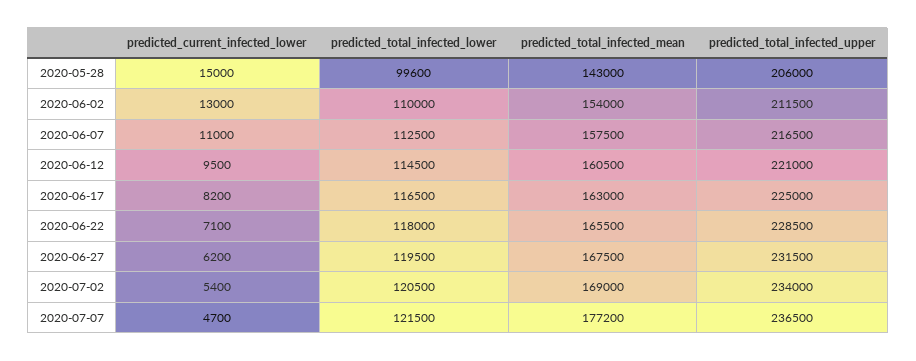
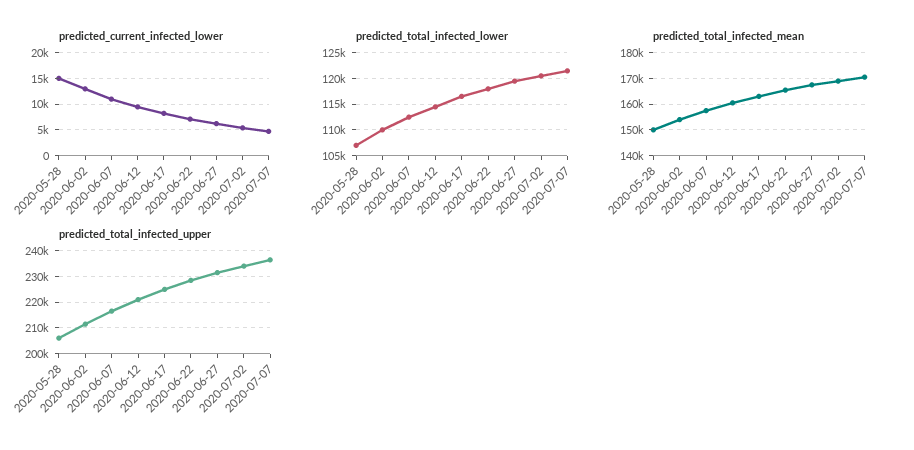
  {
    "predicted_current_infected_lower": {
      "2020-05-28": 15000,
      "2020-06-02": 13000,
      "2020-06-07": 11000,
      "2020-06-12": 9500,
      "2020-06-17": 8200,
      "2020-06-22": 7100,
      "2020-06-27": 6200,
      "2020-07-02": 5400,
      "2020-07-07": 4700
    },
    "predicted_total_infected_lower": {
-     "2020-05-28": 99600,
+     "2020-05-28": 107500,
      "2020-06-02": 110000,
      "2020-06-07": 112500,
      "2020-06-12": 114500,
      "2020-06-17": 116500,
      "2020-06-22": 118000,
      "2020-06-27": 119500,
      "2020-07-02": 120500,
      "2020-07-07": 121500
    },
    "predicted_total_infected_mean": {
-     "2020-05-28": 143000,
+     "2020-05-28": 150000,
      "2020-06-02": 154000,
      "2020-06-07": 157500,
      "2020-06-12": 160500,
      "2020-06-17": 163000,
      "2020-06-22": 165500,
      "2020-06-27": 167500,
      "2020-07-02": 169000,
-     "2020-07-07": 177200
+     "2020-07-07": 170000
    },
    "predicted_total_infected_upper": {
      "2020-05-28": 206000,
      "2020-06-02": 211500,
      "2020-06-07": 216500,
      "2020-06-12": 221000,
      "2020-06-17": 225000,
      "2020-06-22": 228500,
      "2020-06-27": 231500,
      "2020-07-02": 234000,
      "2020-07-07": 236500
    }
  }

